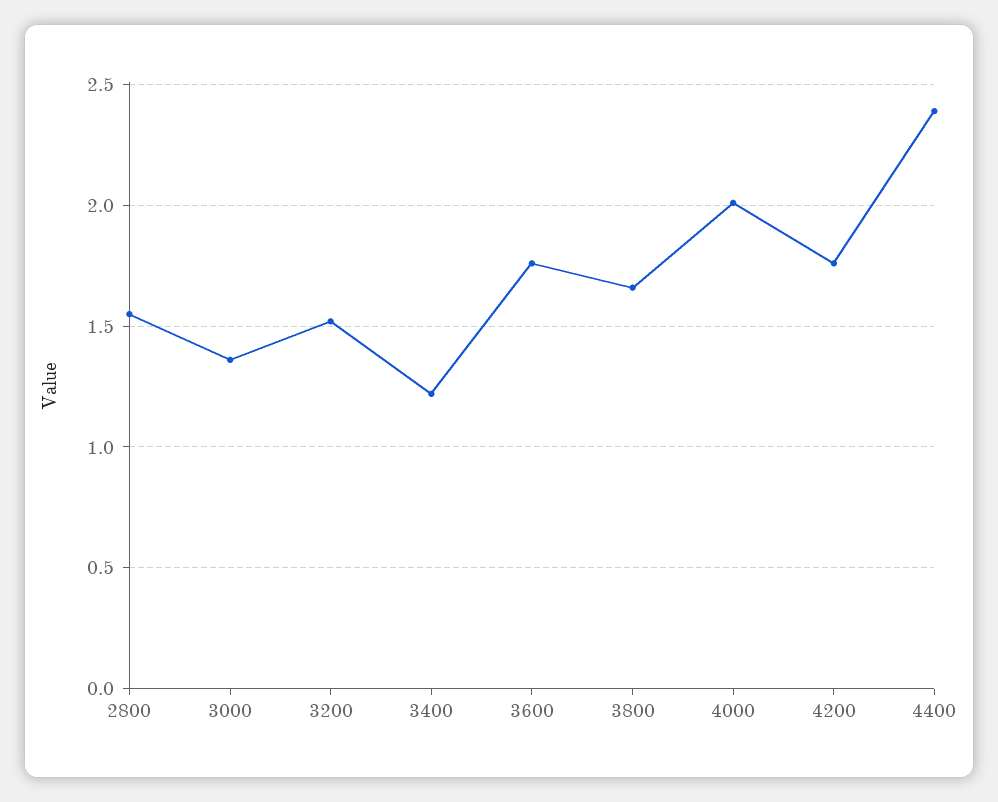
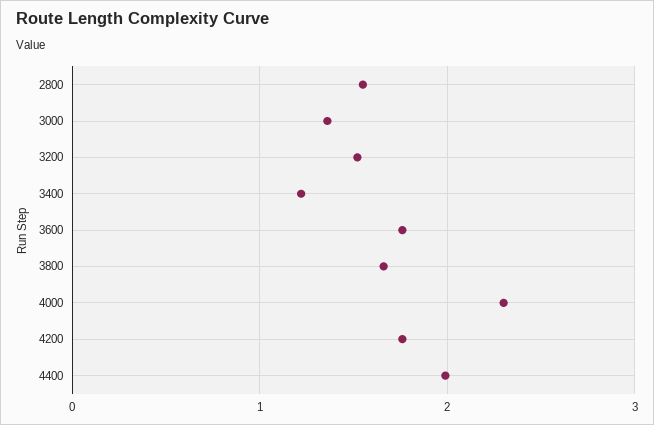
  {
    "2800": 1.55,
    "3000": 1.35,
    "3200": 1.5,
    "3400": 1.2,
    "3600": 1.75,
    "3800": 1.65,
-   "4000": 2,
+   "4000": 2.3,
    "4200": 1.75,
-   "4400": 2.4
+   "4400": 2
  }

